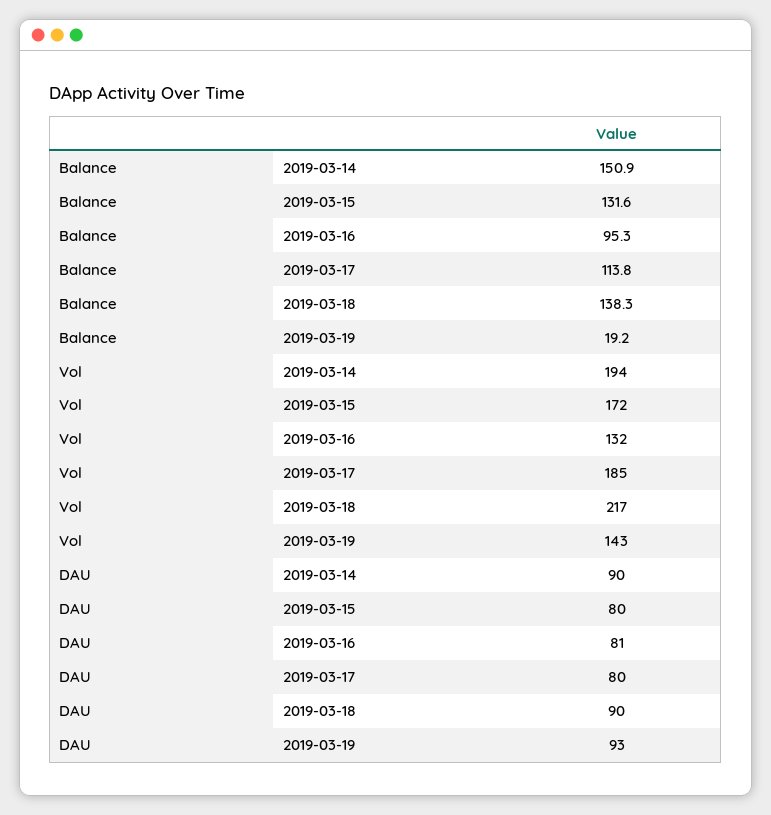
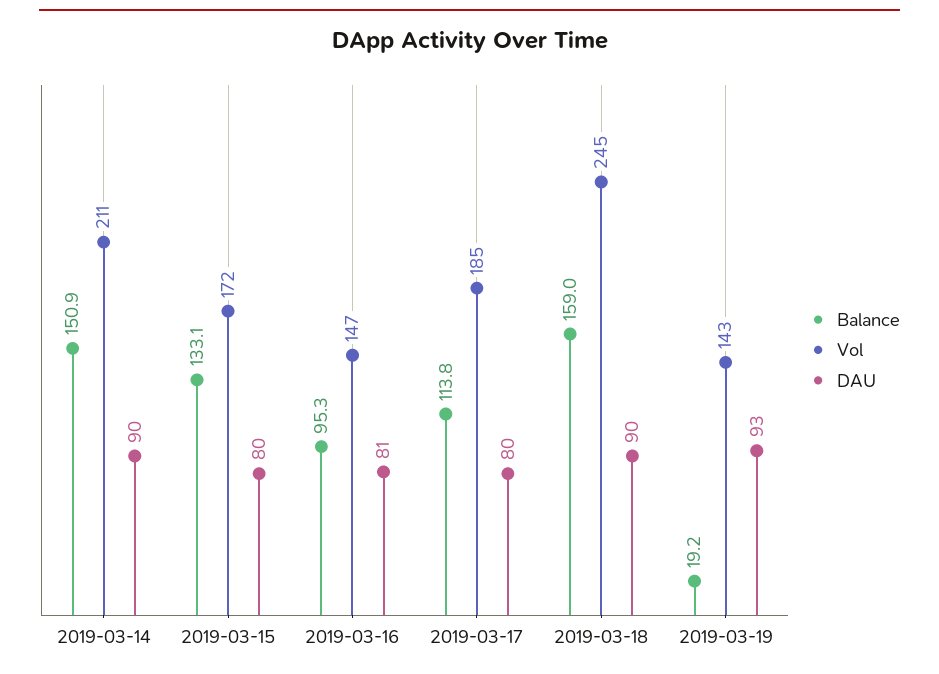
  {
    "Balance": {
      "2019-03-14": 150.9,
-     "2019-03-15": 131.6,
+     "2019-03-15": 133.1,
      "2019-03-16": 95.3,
      "2019-03-17": 113.8,
-     "2019-03-18": 138.3,
+     "2019-03-18": 159,
      "2019-03-19": 19.2
    },
    "Vol": {
-     "2019-03-14": 194,
+     "2019-03-14": 211,
      "2019-03-15": 172,
-     "2019-03-16": 132,
+     "2019-03-16": 147,
      "2019-03-17": 185,
-     "2019-03-18": 217,
+     "2019-03-18": 245,
      "2019-03-19": 143
    },
    "DAU": {
      "2019-03-14": 90,
      "2019-03-15": 80,
      "2019-03-16": 81,
      "2019-03-17": 80,
      "2019-03-18": 90,
      "2019-03-19": 93
    }
  }

